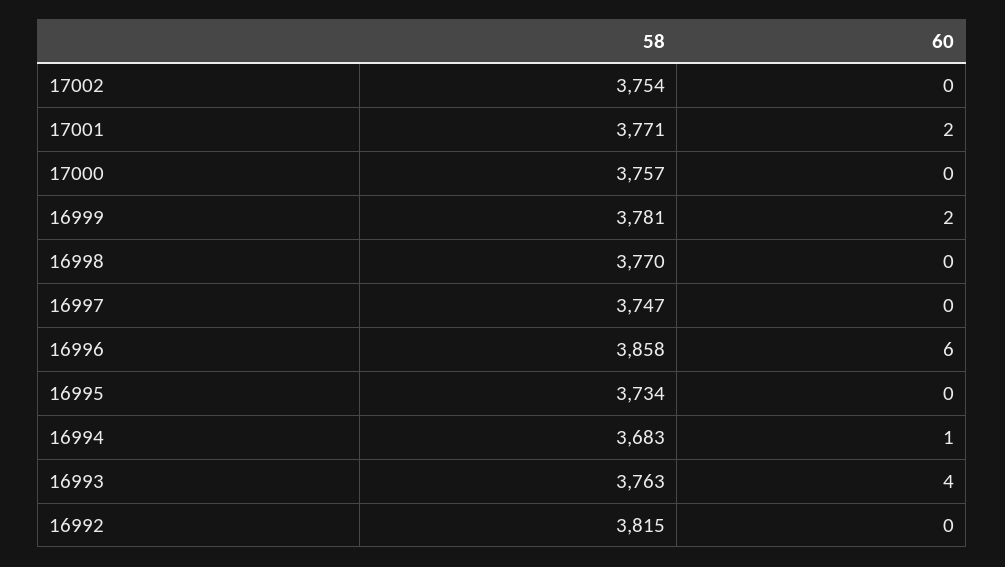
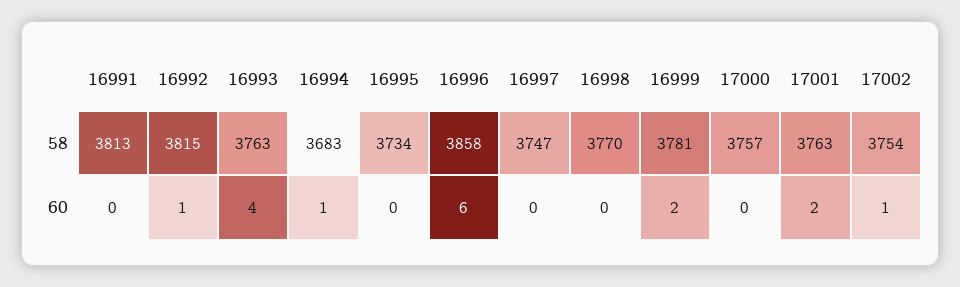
  {
    "58": {
      "17002": 3754,
-     "17001": 3771,
+     "17001": 3763,
      "17000": 3757,
      "16999": 3781,
      "16998": 3770,
      "16997": 3747,
      "16996": 3858,
      "16995": 3734,
      "16994": 3683,
      "16993": 3763,
-     "16992": 3815
+     "16992": 3815,
+     "16991": 3813
    },
    "60": {
-     "17002": 0,
+     "17002": 1,
      "17001": 2,
      "17000": 0,
      "16999": 2,
      "16998": 0,
      "16997": 0,
      "16996": 6,
      "16995": 0,
      "16994": 1,
      "16993": 4,
-     "16992": 0
+     "16992": 1,
+     "16991": 0
    }
  }

